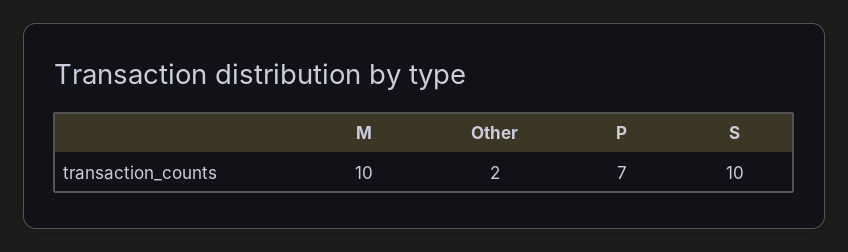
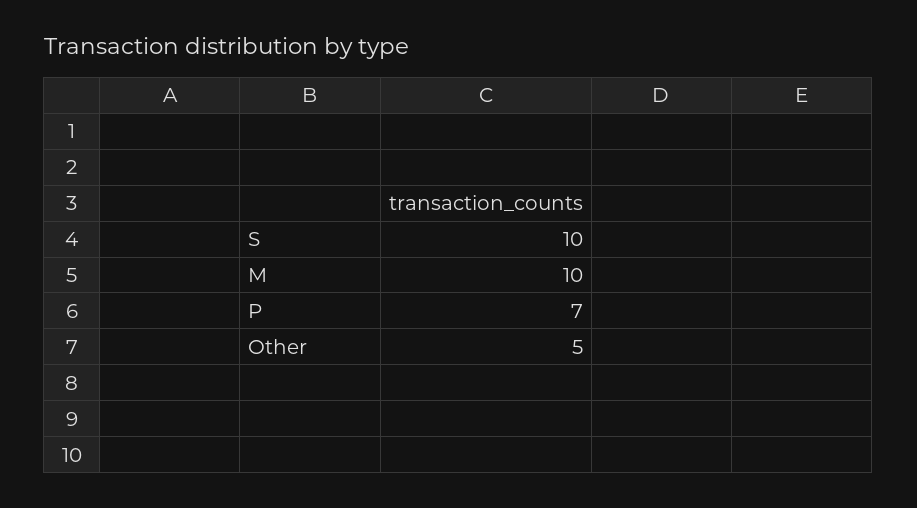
  {
    "M": 10,
-   "Other": 2,
+   "Other": 5,
    "P": 7,
    "S": 10
  }

